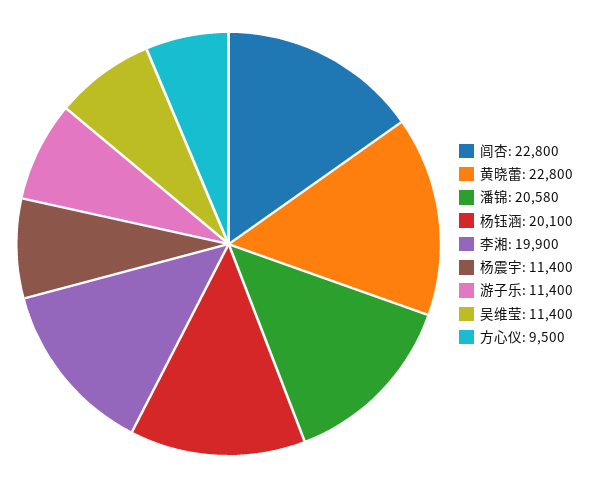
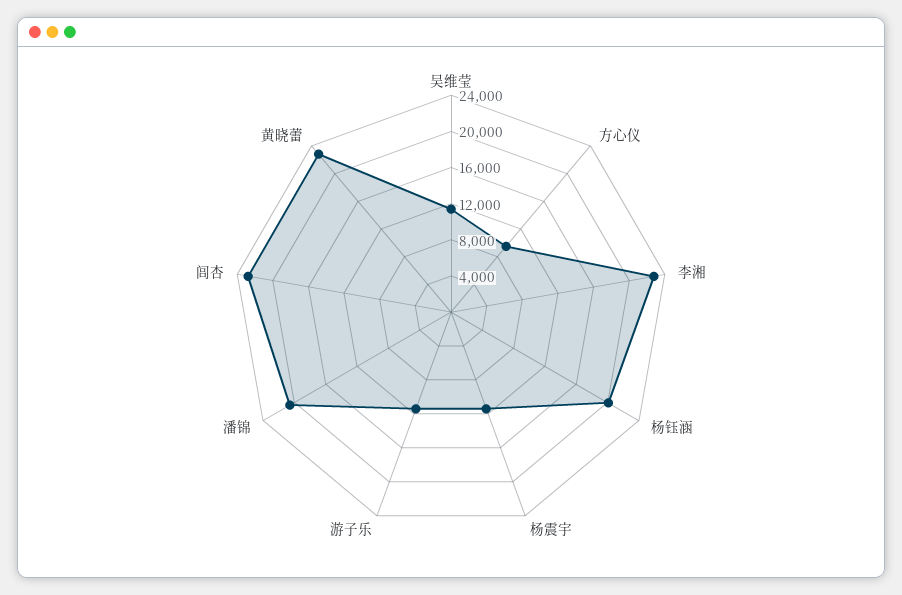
  {
    "闾杏": 22800,
    "黄晓蕾": 22800,
    "潘锦": 20580,
    "杨钰涵": 20100,
-   "李湘": 19900,
+   "李湘": 23000,
    "杨震宇": 11400,
    "游子乐": 11400,
    "吴维莹": 11400,
    "方心仪": 9500
  }

